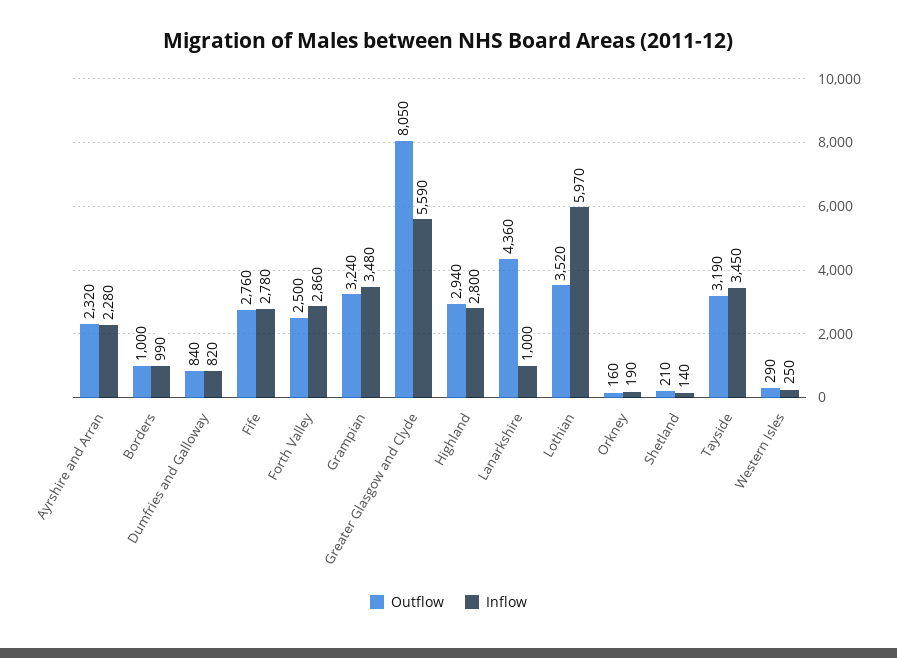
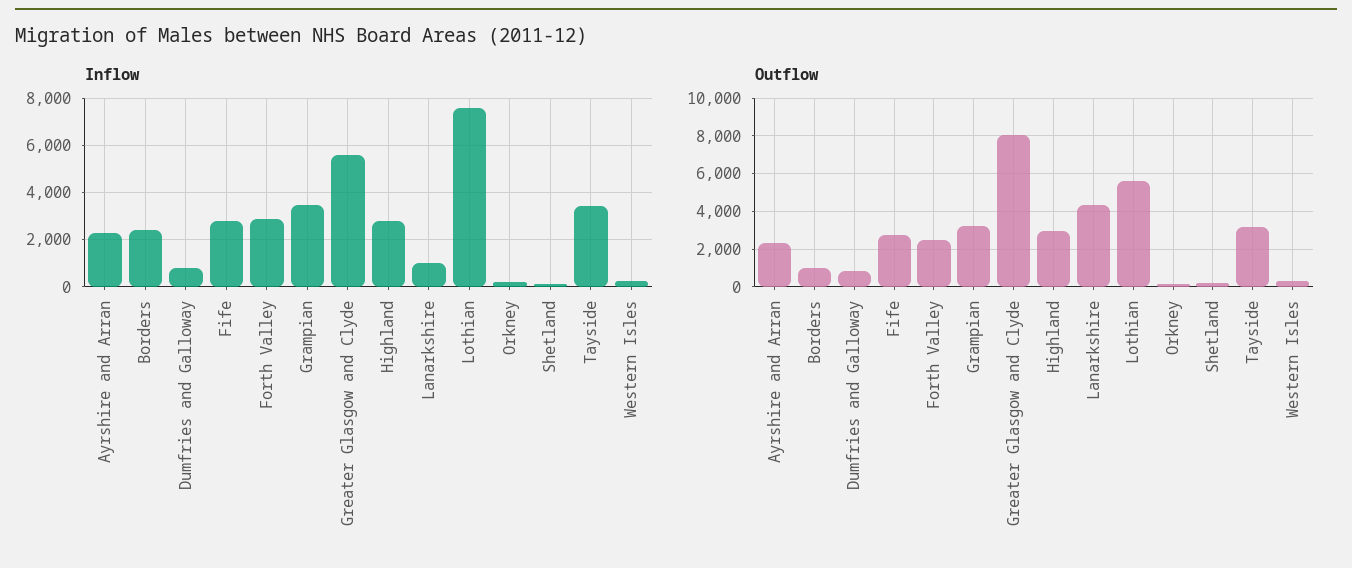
  {
    "Outflow": {
      "Ayrshire and Arran": 2320,
      "Borders": 1000,
      "Dumfries and Galloway": 840,
      "Fife": 2760,
      "Forth Valley": 2500,
      "Grampian": 3240,
      "Greater Glasgow and Clyde": 8050,
      "Highland": 2940,
      "Lanarkshire": 4360,
-     "Lothian": 3520,
+     "Lothian": 5500,
      "Orkney": 160,
      "Shetland": 210,
      "Tayside": 3190,
      "Western Isles": 290
    },
    "Inflow": {
      "Ayrshire and Arran": 2280,
-     "Borders": 990,
+     "Borders": 2500,
      "Dumfries and Galloway": 820,
      "Fife": 2780,
      "Forth Valley": 2860,
      "Grampian": 3480,
      "Greater Glasgow and Clyde": 5590,
      "Highland": 2800,
      "Lanarkshire": 1000,
-     "Lothian": 5970,
+     "Lothian": 7500,
      "Orkney": 190,
      "Shetland": 140,
      "Tayside": 3450,
      "Western Isles": 250
    }
  }

